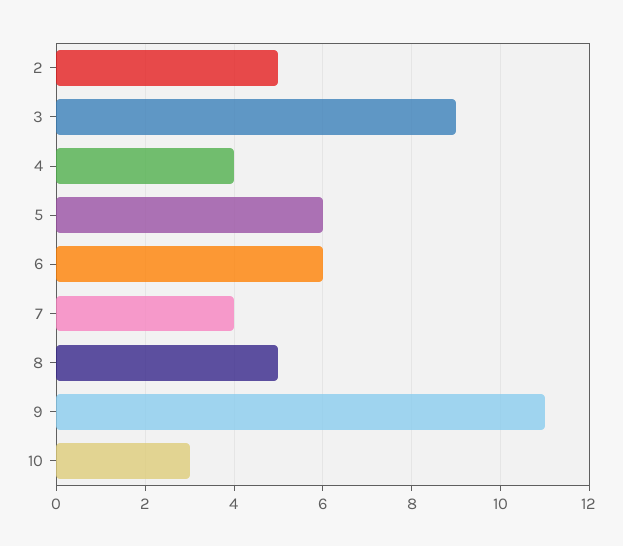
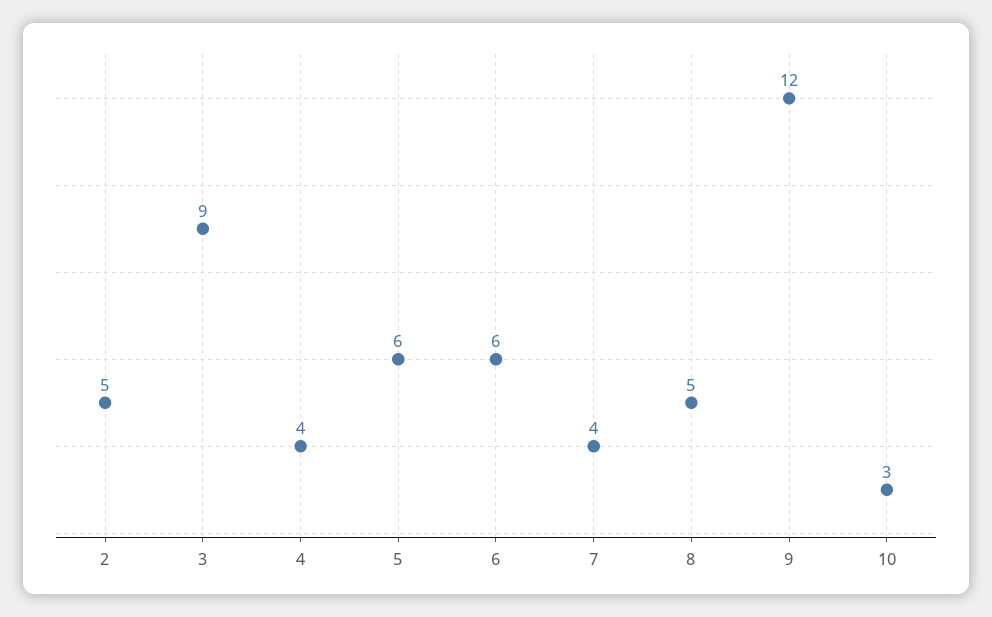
  {
    "2": 5,
    "3": 9,
    "4": 4,
    "5": 6,
    "6": 6,
    "7": 4,
    "8": 5,
-   "9": 11,
+   "9": 12,
    "10": 3
  }

